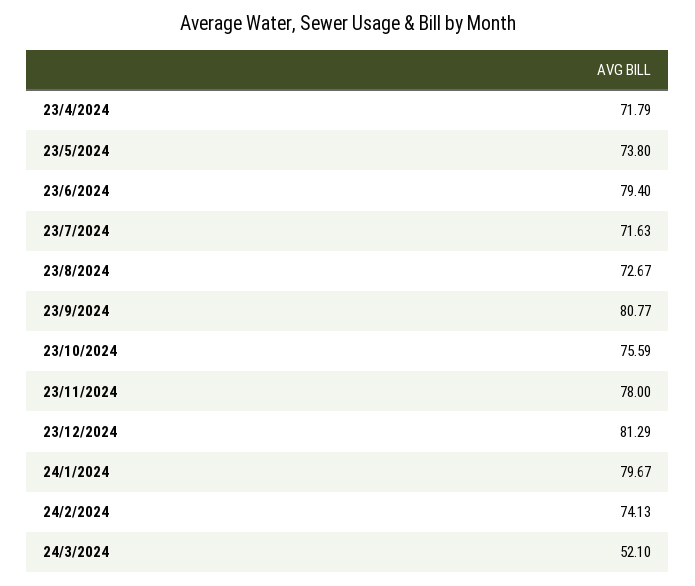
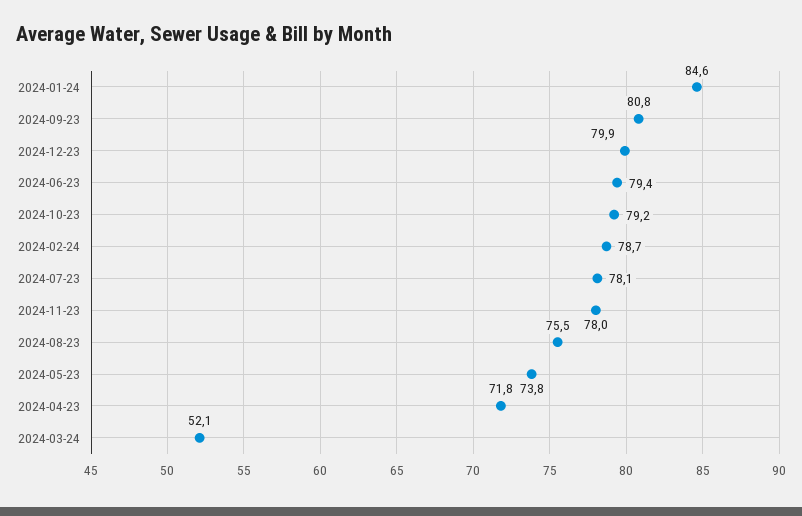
  {
    "23/4/2024": 71.79,
    "23/5/2024": 73.8,
    "23/6/2024": 79.4,
-   "23/7/2024": 71.63,
+   "23/7/2024": 78.1,
-   "23/8/2024": 72.67,
+   "23/8/2024": 75.5,
    "23/9/2024": 80.77,
-   "23/10/2024": 75.59,
+   "23/10/2024": 79.2,
    "23/11/2024": 78,
-   "23/12/2024": 81.29,
+   "23/12/2024": 79.9,
-   "24/1/2024": 79.67,
+   "24/1/2024": 84.6,
-   "24/2/2024": 74.13,
+   "24/2/2024": 78.7,
    "24/3/2024": 52.1
  }

